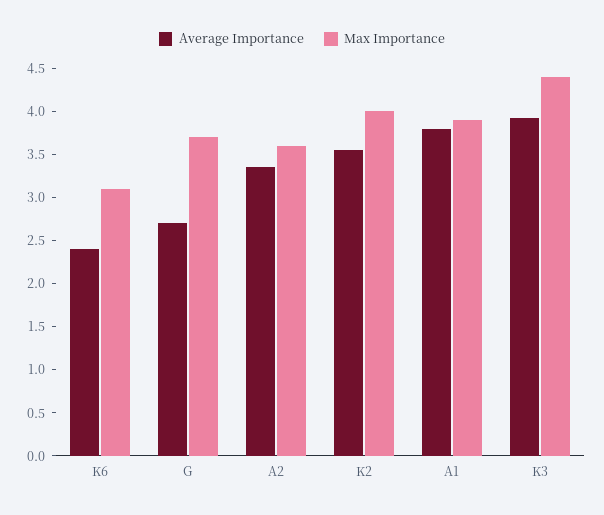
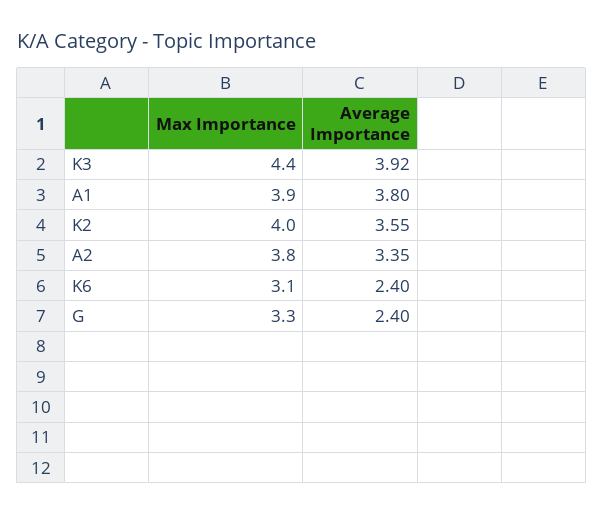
  {
    "Average Importance": {
      "K6": 2.4,
-     "G": 2.7,
+     "G": 2.4,
      "A2": 3.35,
      "K2": 3.55,
      "A1": 3.8,
      "K3": 3.92
    },
    "Max Importance": {
      "K6": 3.1,
-     "G": 3.7,
+     "G": 3.3,
-     "A2": 3.6,
+     "A2": 3.8,
      "K2": 4,
      "A1": 3.9,
      "K3": 4.4
    }
  }

